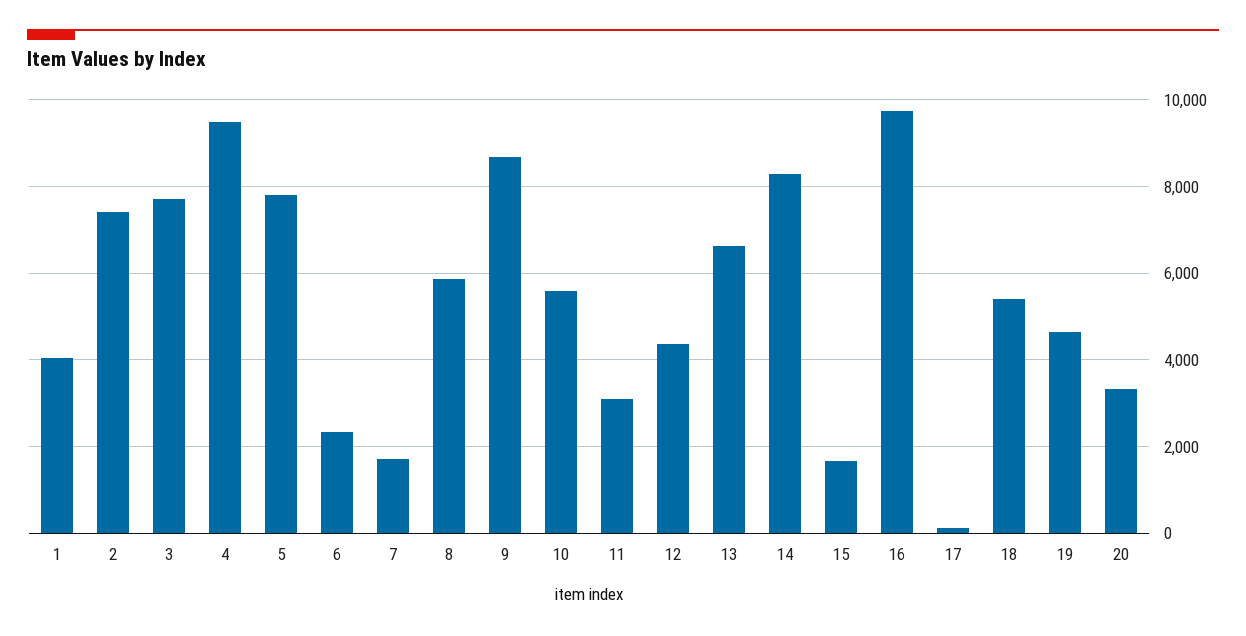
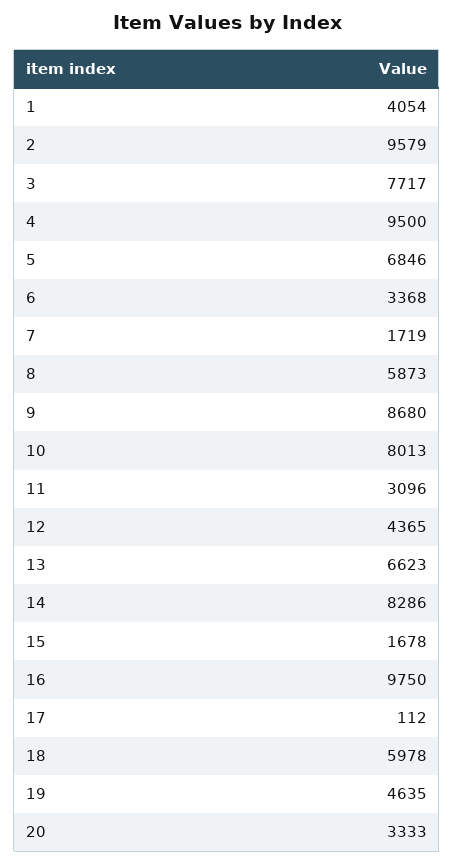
  {
    "1": 4054,
-   "2": 7400,
+   "2": 9579,
    "3": 7717,
    "4": 9500,
-   "5": 7800,
+   "5": 6846,
-   "6": 2400,
+   "6": 3368,
    "7": 1719,
    "8": 5873,
    "9": 8680,
-   "10": 5600,
+   "10": 8013,
    "11": 3096,
    "12": 4365,
    "13": 6623,
    "14": 8286,
    "15": 1678,
    "16": 9750,
    "17": 112,
-   "18": 5400,
+   "18": 5978,
    "19": 4635,
    "20": 3333
  }

